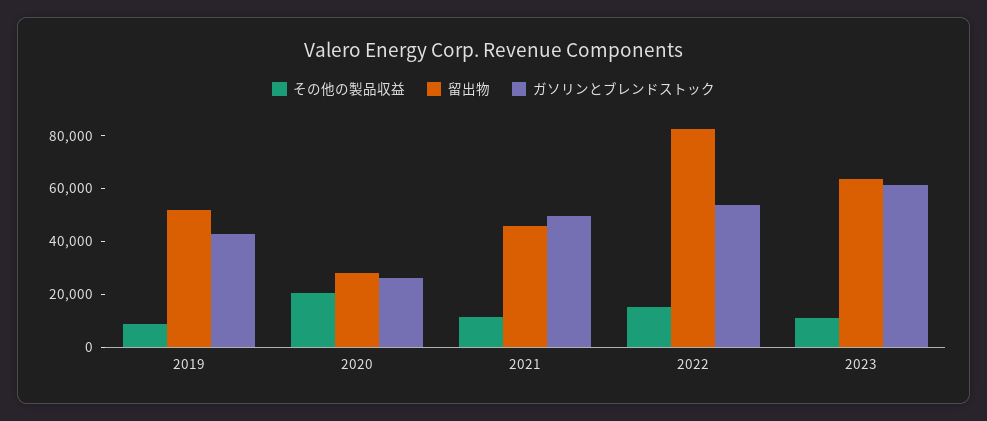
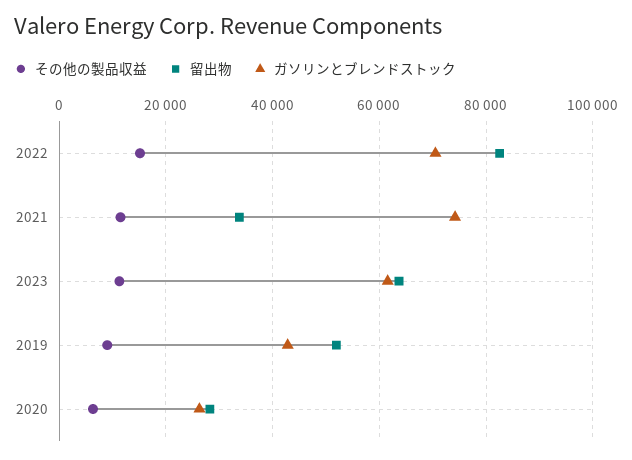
  {
    "その他の製品収益": {
      "2019": 10000,
-     "2020": 20000,
+     "2020": 6000,
      "2021": 12000,
      "2022": 16000,
      "2023": 12000
    },
    "留出物": {
      "2019": 52000,
      "2020": 28000,
-     "2021": 45000,
+     "2021": 34000,
      "2022": 82000,
      "2023": 64000
    },
    "ガソリンとブレンドストック": {
      "2019": 42000,
      "2020": 26000,
-     "2021": 50000,
+     "2021": 74000,
-     "2022": 55000,
+     "2022": 70000,
      "2023": 62000
    }
  }

